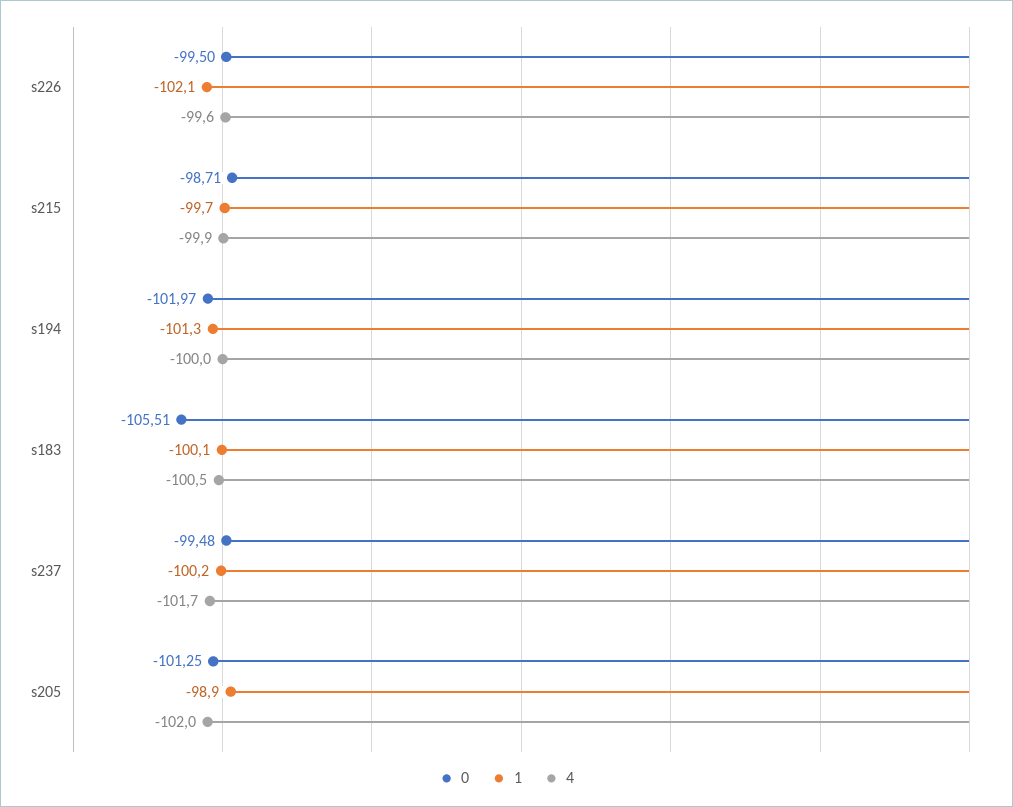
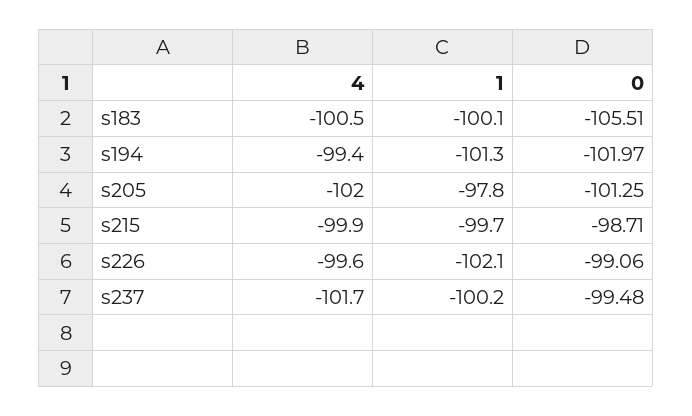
  {
    "0": {
-     "s226": -99.5,
+     "s226": -99.06,
      "s215": -98.71,
      "s194": -101.97,
      "s183": -105.51,
      "s237": -99.48,
      "s205": -101.25
    },
    "1": {
      "s226": -102.1,
      "s215": -99.7,
      "s194": -101.3,
      "s183": -100.1,
      "s237": -100.2,
-     "s205": -98.9
+     "s205": -97.8
    },
    "4": {
      "s226": -99.6,
      "s215": -99.9,
-     "s194": -100,
+     "s194": -99.4,
      "s183": -100.5,
      "s237": -101.7,
      "s205": -102
    }
  }

